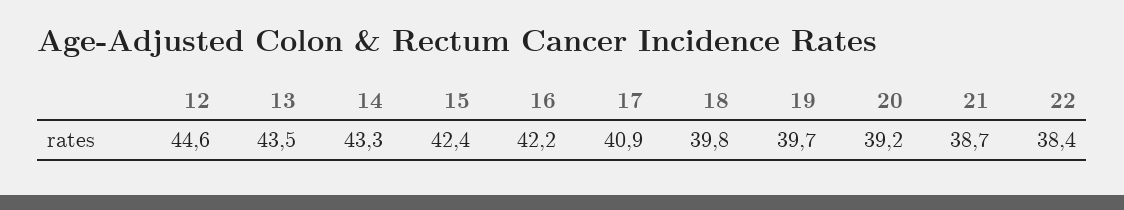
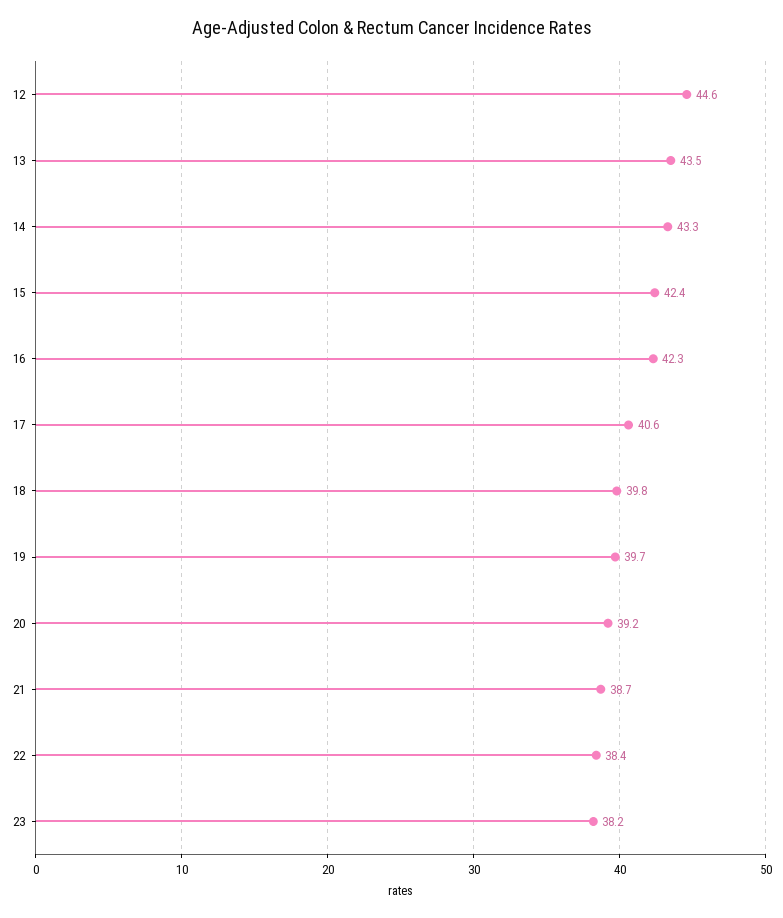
  {
    "12": 44.6,
    "13": 43.5,
    "14": 43.3,
    "15": 42.4,
-   "16": 42.2,
+   "16": 42.3,
-   "17": 40.9,
+   "17": 40.6,
    "18": 39.8,
    "19": 39.7,
    "20": 39.2,
    "21": 38.7,
-   "22": 38.4
+   "22": 38.4,
+   "23": 38.2
  }

